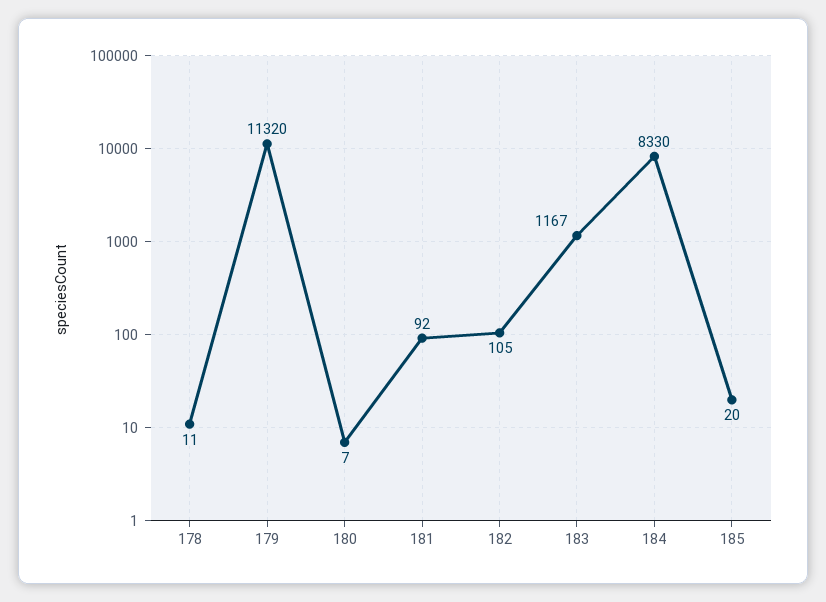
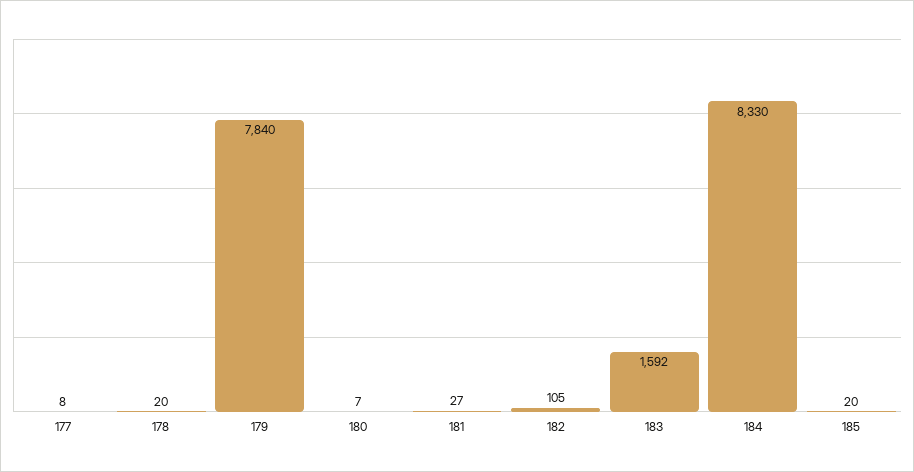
  {
-   "178": 11,
+   "178": 20,
-   "179": 11320,
+   "179": 7840,
    "180": 7,
-   "181": 92,
+   "181": 27,
    "182": 105,
-   "183": 1167,
+   "183": 1592,
    "184": 8330,
-   "185": 20
+   "185": 20,
+   "177": 8
  }

